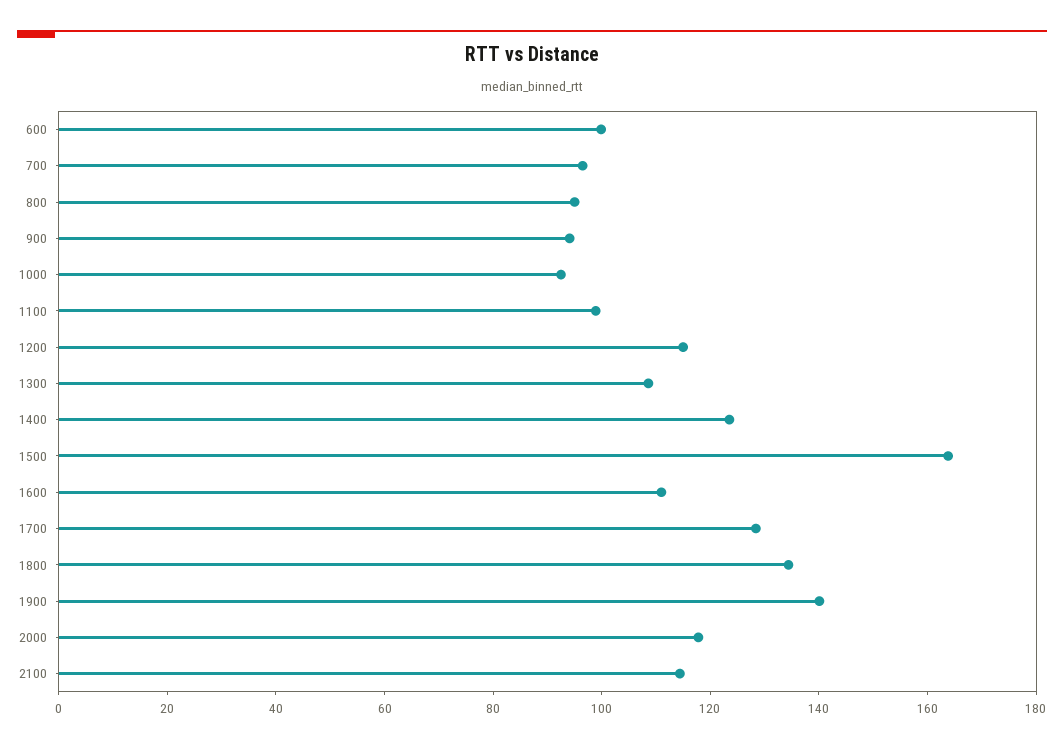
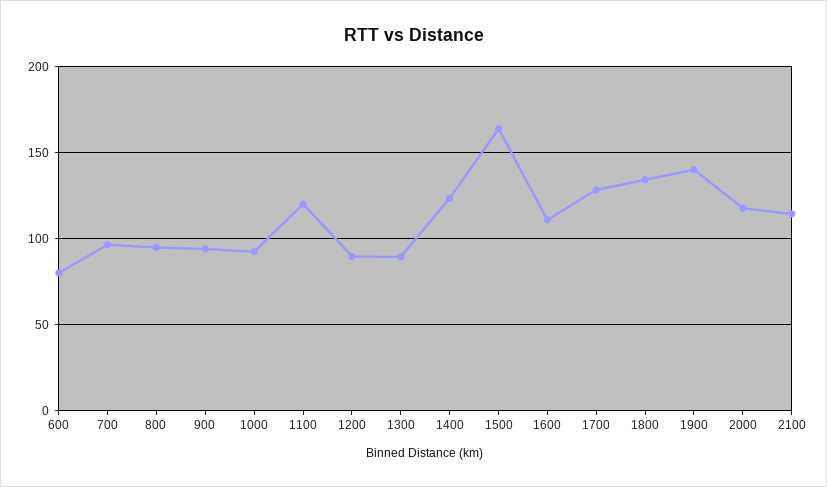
  {
-   "600": 100,
+   "600": 80,
    "700": 95,
    "800": 95,
    "900": 95,
    "1000": 95,
-   "1100": 100,
+   "1100": 120,
-   "1200": 115,
+   "1200": 90,
-   "1300": 110,
+   "1300": 90,
    "1400": 125,
    "1500": 165,
    "1600": 110,
    "1700": 130,
    "1800": 135,
    "1900": 140,
    "2000": 120,
    "2100": 115
  }

